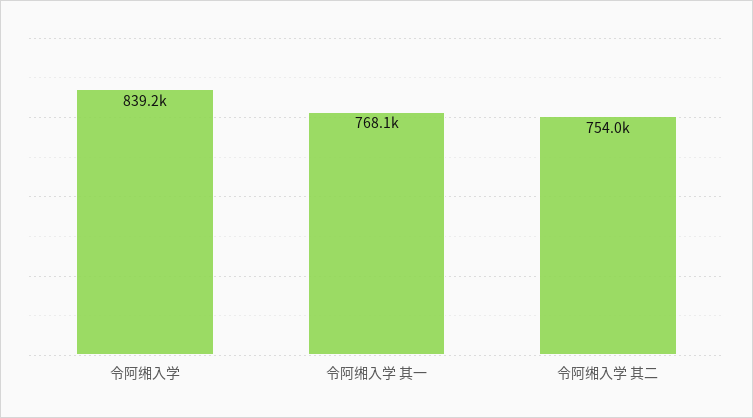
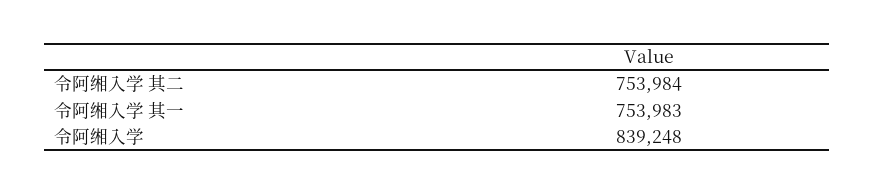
  {
    "令阿缃入学": 839248,
-   "令阿缃入学 其一": 768100,
+   "令阿缃入学 其一": 753983,
    "令阿缃入学 其二": 753984
  }

